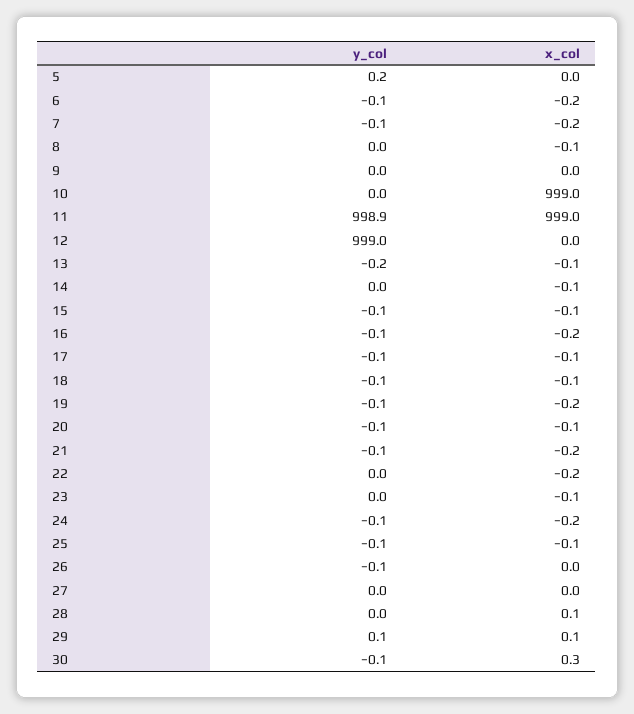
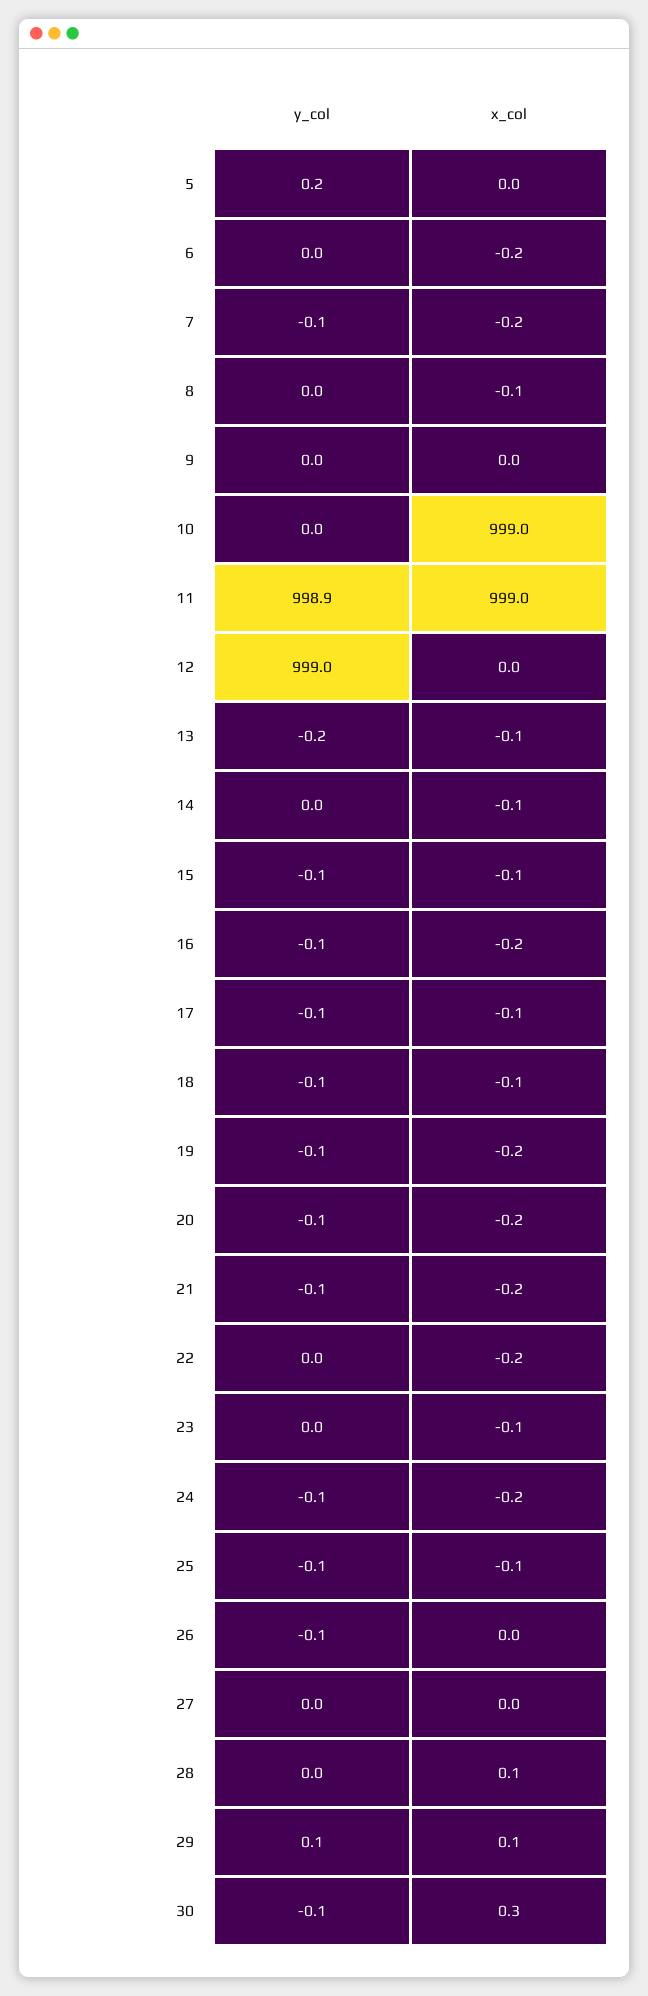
  {
    "y_col": {
      "5": 0.2,
-     "6": -0.1,
+     "6": 0,
      "7": -0.1,
      "8": 0,
      "9": 0,
      "10": 0,
      "11": 998.9,
      "12": 999,
      "13": -0.2,
      "14": 0,
      "15": -0.1,
      "16": -0.1,
      "17": -0.1,
      "18": -0.1,
      "19": -0.1,
      "20": -0.1,
      "21": -0.1,
      "22": 0,
      "23": 0,
      "24": -0.1,
      "25": -0.1,
      "26": -0.1,
      "27": 0,
      "28": 0,
      "29": 0.1,
      "30": -0.1
    },
    "x_col": {
      "5": 0,
      "6": -0.2,
      "7": -0.2,
      "8": -0.1,
      "9": 0,
      "10": 999,
      "11": 999,
      "12": 0,
      "13": -0.1,
      "14": -0.1,
      "15": -0.1,
      "16": -0.2,
      "17": -0.1,
      "18": -0.1,
      "19": -0.2,
-     "20": -0.1,
+     "20": -0.2,
      "21": -0.2,
      "22": -0.2,
      "23": -0.1,
      "24": -0.2,
      "25": -0.1,
      "26": 0,
      "27": 0,
      "28": 0.1,
      "29": 0.1,
      "30": 0.3
    }
  }

